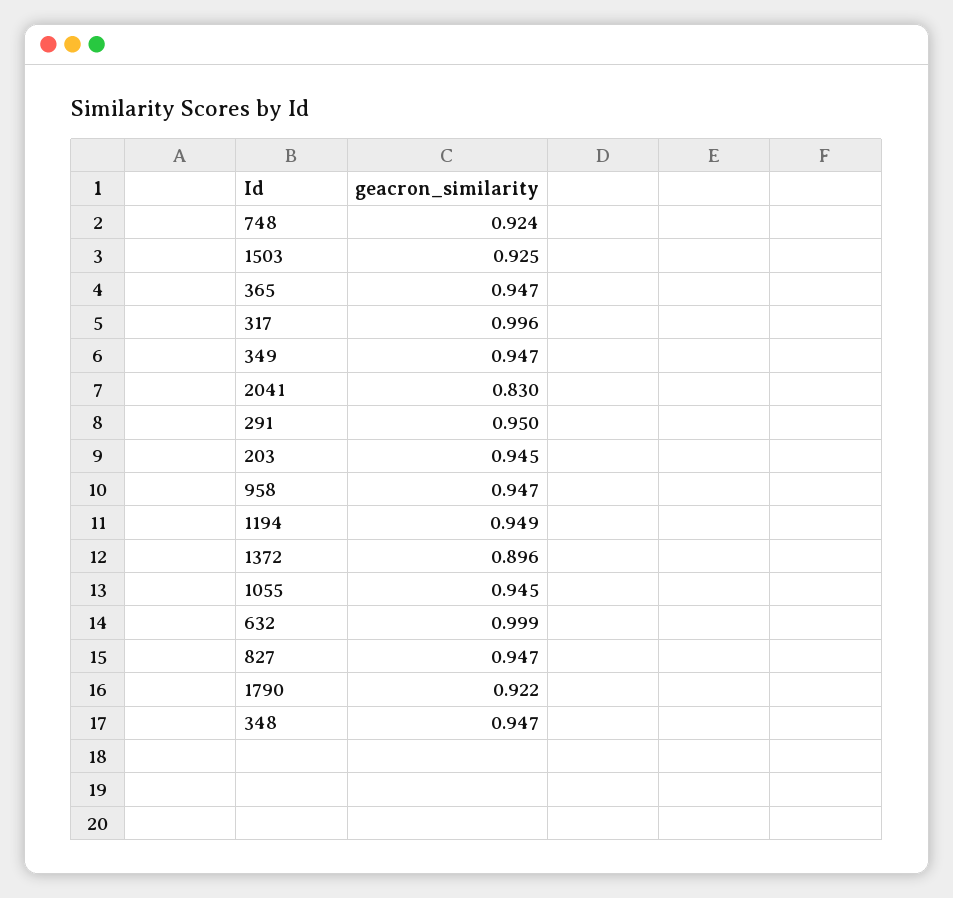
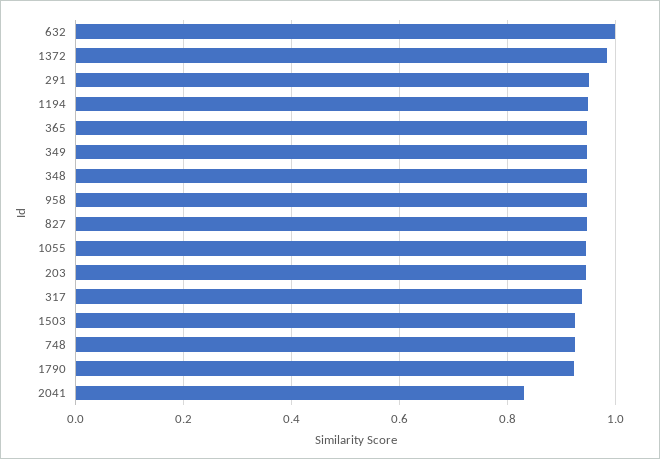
  {
    "748": 0.924,
    "1503": 0.925,
    "365": 0.947,
-   "317": 0.996,
+   "317": 0.94,
    "349": 0.947,
    "2041": 0.83,
    "291": 0.95,
    "203": 0.945,
    "958": 0.947,
    "1194": 0.949,
-   "1372": 0.896,
+   "1372": 0.98,
    "1055": 0.945,
    "632": 0.999,
    "827": 0.947,
    "1790": 0.922,
    "348": 0.947
  }

